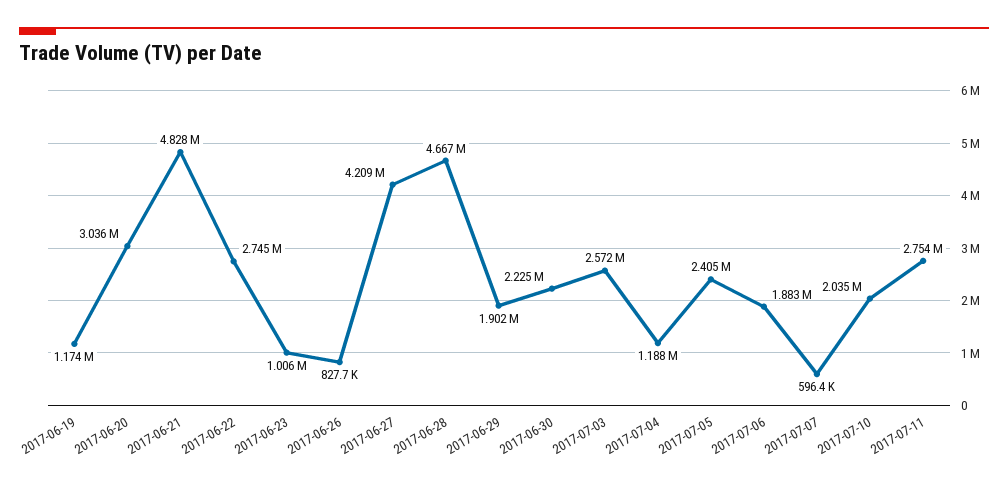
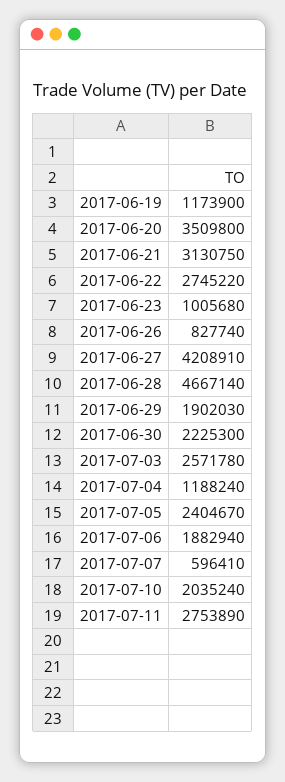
  {
    "2017-06-19": 1173900,
-   "2017-06-20": 3036000,
+   "2017-06-20": 3509800,
-   "2017-06-21": 4828000,
+   "2017-06-21": 3130750,
    "2017-06-22": 2745220,
    "2017-06-23": 1005680,
    "2017-06-26": 827740,
    "2017-06-27": 4208910,
    "2017-06-28": 4667140,
    "2017-06-29": 1902030,
    "2017-06-30": 2225300,
    "2017-07-03": 2571780,
    "2017-07-04": 1188240,
    "2017-07-05": 2404670,
    "2017-07-06": 1882940,
    "2017-07-07": 596410,
    "2017-07-10": 2035240,
    "2017-07-11": 2753890
  }

